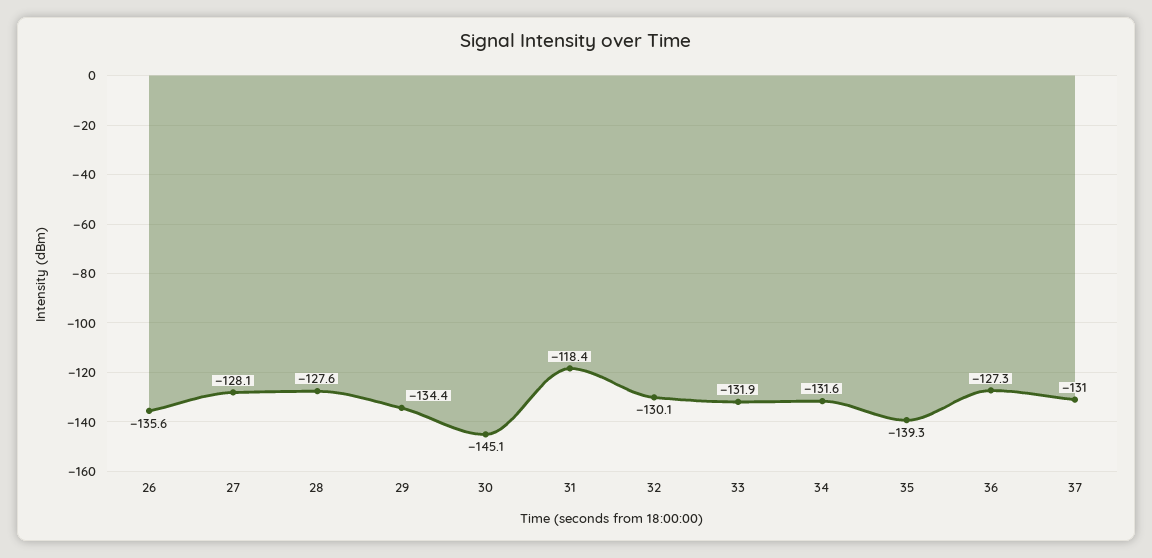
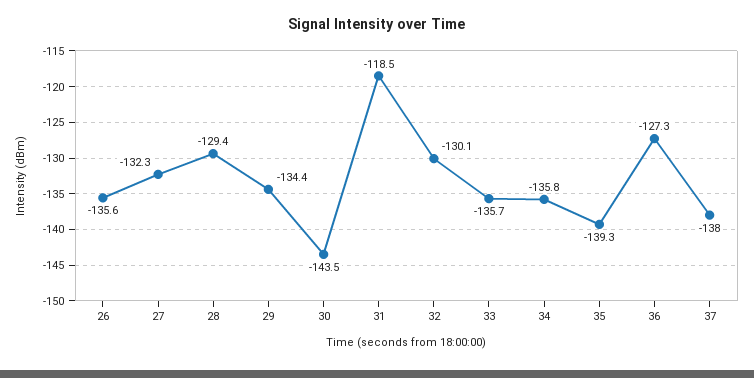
  {
    "26": -135.6,
-   "27": -128.1,
+   "27": -132.3,
-   "28": -127.6,
+   "28": -129.4,
    "29": -134.4,
-   "30": -145.1,
+   "30": -143.5,
-   "31": -118.4,
+   "31": -118.5,
    "32": -130.1,
-   "33": -131.9,
+   "33": -135.7,
-   "34": -131.6,
+   "34": -135.8,
    "35": -139.3,
    "36": -127.3,
-   "37": -131
+   "37": -138
  }

